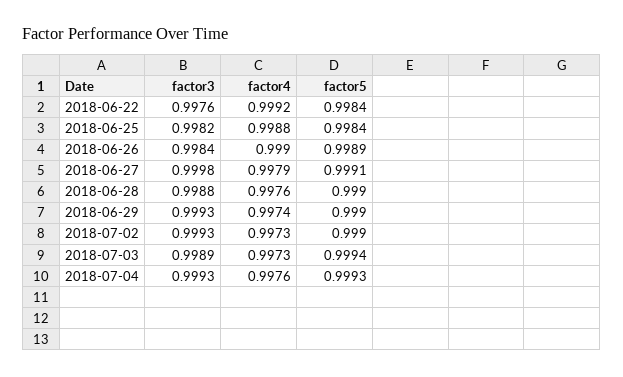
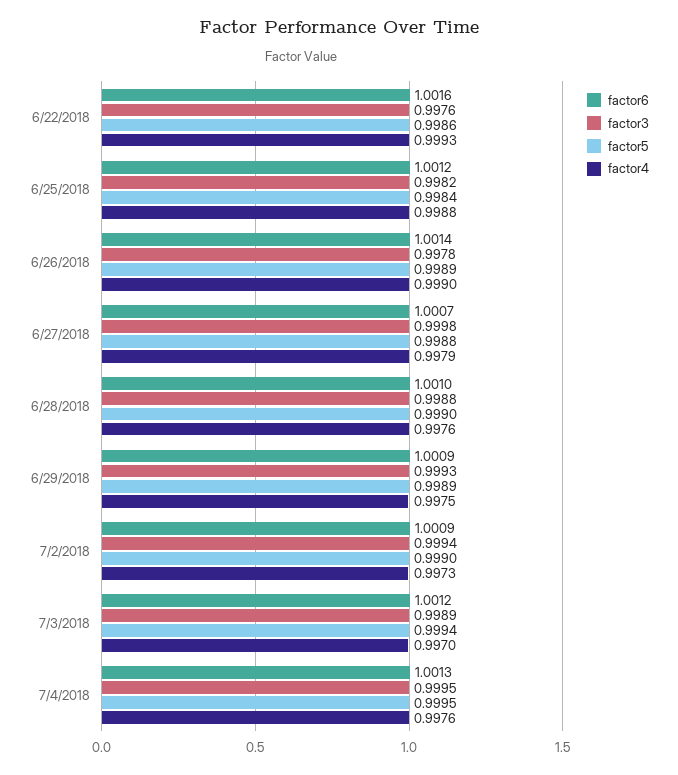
  {
    "factor3": {
      "2018-06-22": 0.9976,
      "2018-06-25": 0.9982,
-     "2018-06-26": 0.9984,
+     "2018-06-26": 0.9978,
      "2018-06-27": 0.9998,
      "2018-06-28": 0.9988,
      "2018-06-29": 0.9993,
-     "2018-07-02": 0.9993,
+     "2018-07-02": 0.9994,
      "2018-07-03": 0.9989,
-     "2018-07-04": 0.9993
+     "2018-07-04": 0.9995
    },
    "factor4": {
-     "2018-06-22": 0.9992,
+     "2018-06-22": 0.9993,
      "2018-06-25": 0.9988,
      "2018-06-26": 0.999,
      "2018-06-27": 0.9979,
      "2018-06-28": 0.9976,
-     "2018-06-29": 0.9974,
+     "2018-06-29": 0.9975,
      "2018-07-02": 0.9973,
-     "2018-07-03": 0.9973,
+     "2018-07-03": 0.997,
      "2018-07-04": 0.9976
    },
    "factor5": {
-     "2018-06-22": 0.9984,
+     "2018-06-22": 0.9986,
      "2018-06-25": 0.9984,
      "2018-06-26": 0.9989,
-     "2018-06-27": 0.9991,
+     "2018-06-27": 0.9988,
      "2018-06-28": 0.999,
-     "2018-06-29": 0.999,
+     "2018-06-29": 0.9989,
      "2018-07-02": 0.999,
      "2018-07-03": 0.9994,
-     "2018-07-04": 0.9993
+     "2018-07-04": 0.9995
-   }
+   },
+   "factor6": {
+     "2018-06-22": 1.0016,
+     "2018-06-25": 1.0012,
+     "2018-06-26": 1.0014,
+     "2018-06-27": 1.0007,
+     "2018-06-28": 1.001,
+     "2018-06-29": 1.0009,
+     "2018-07-02": 1.0009,
+     "2018-07-03": 1.0012,
+     "2018-07-04": 1.0013
+   }
  }

